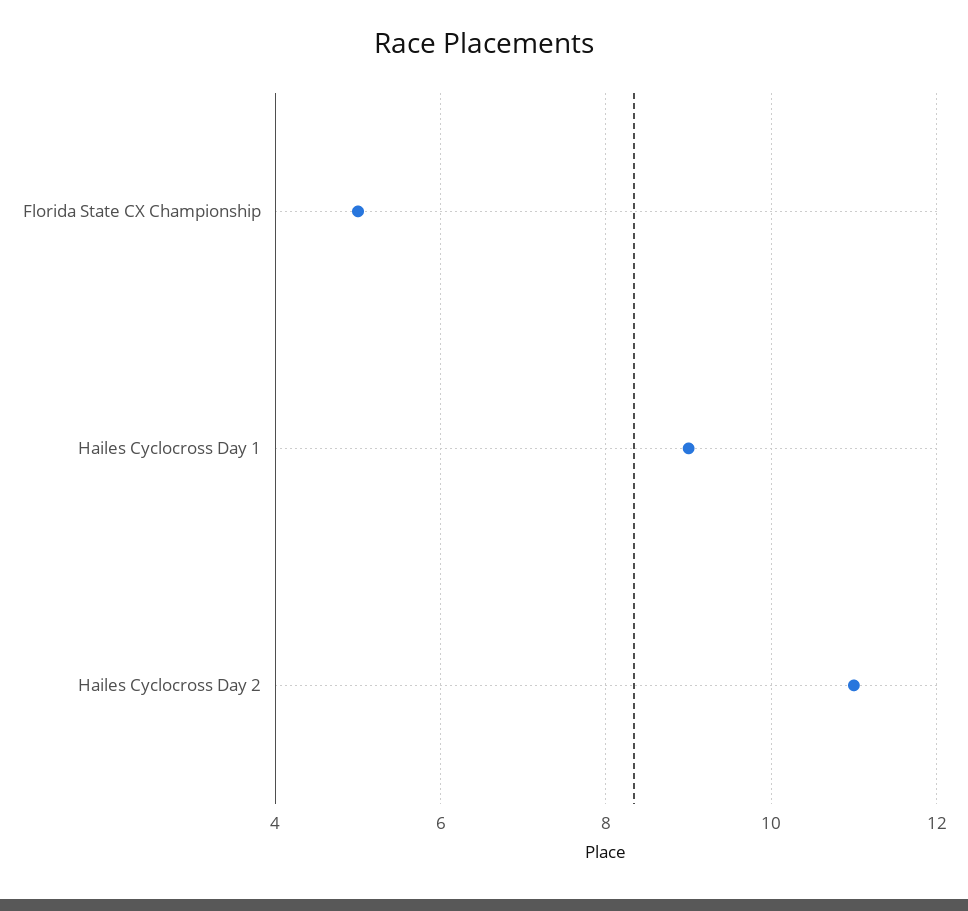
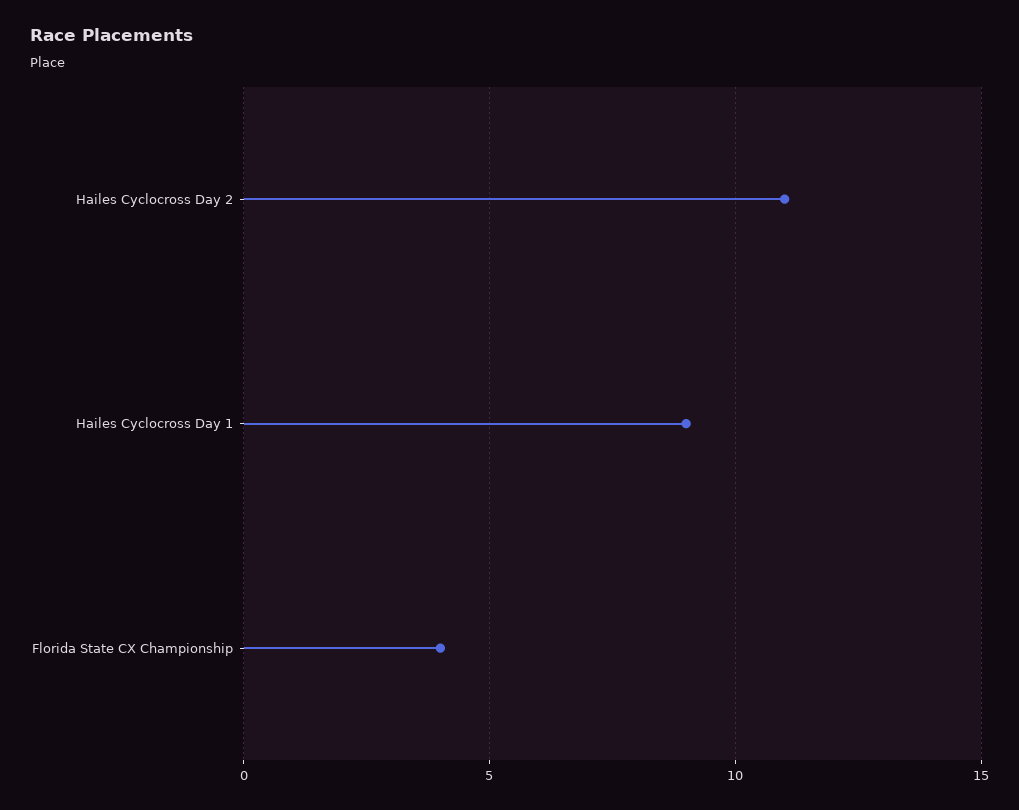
  {
-   "Florida State CX Championship": 5,
+   "Florida State CX Championship": 4,
    "Hailes Cyclocross Day 1": 9,
    "Hailes Cyclocross Day 2": 11
  }

